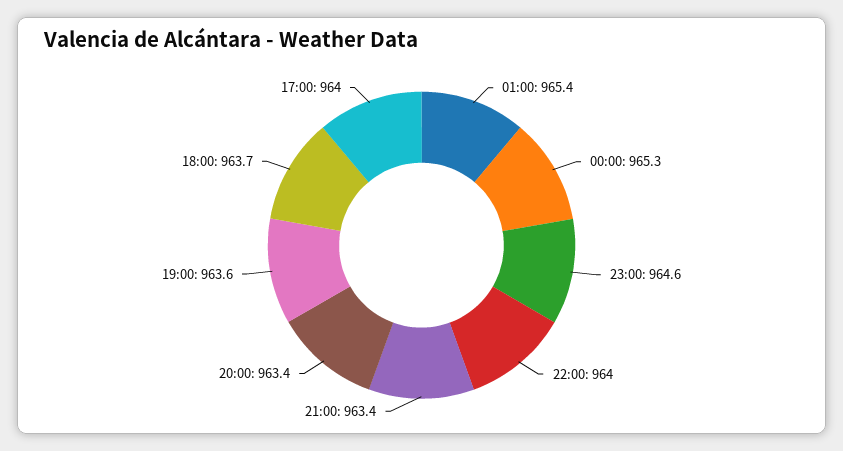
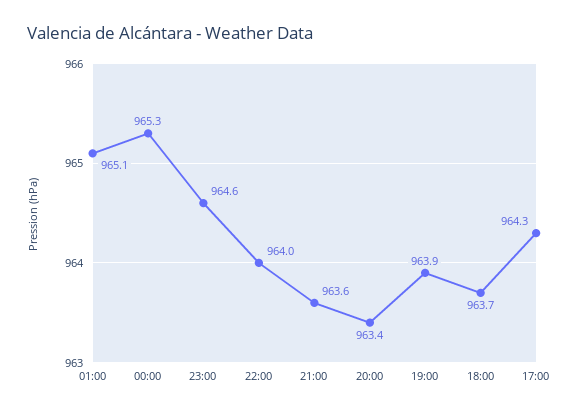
  {
-   "01:00": 965.4,
+   "01:00": 965.1,
    "00:00": 965.3,
    "23:00": 964.6,
    "22:00": 964,
-   "21:00": 963.4,
+   "21:00": 963.6,
    "20:00": 963.4,
-   "19:00": 963.6,
+   "19:00": 963.9,
    "18:00": 963.7,
-   "17:00": 964
+   "17:00": 964.3
  }

